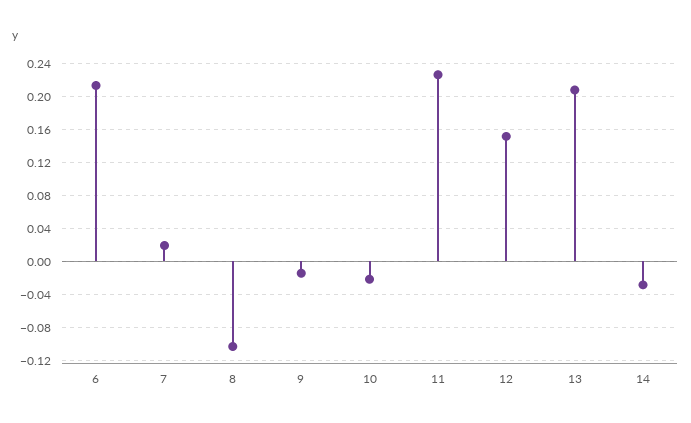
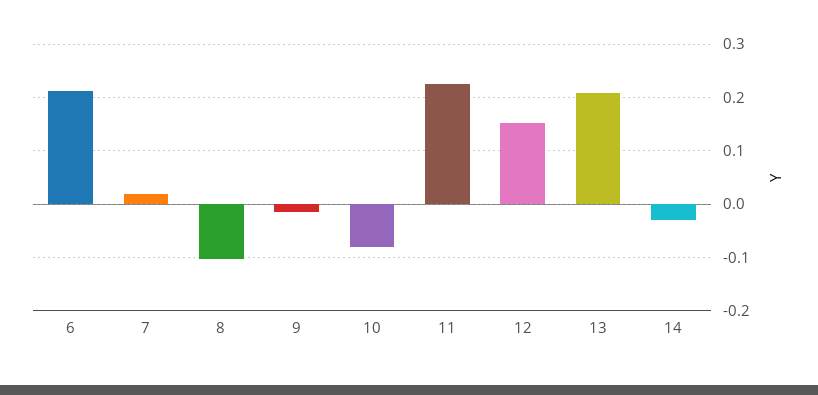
  {
    "6": 0.21,
    "7": 0.02,
    "8": -0.1,
    "9": -0.01,
-   "10": -0.02,
+   "10": -0.08,
    "11": 0.23,
    "12": 0.15,
    "13": 0.21,
    "14": -0.03
  }

